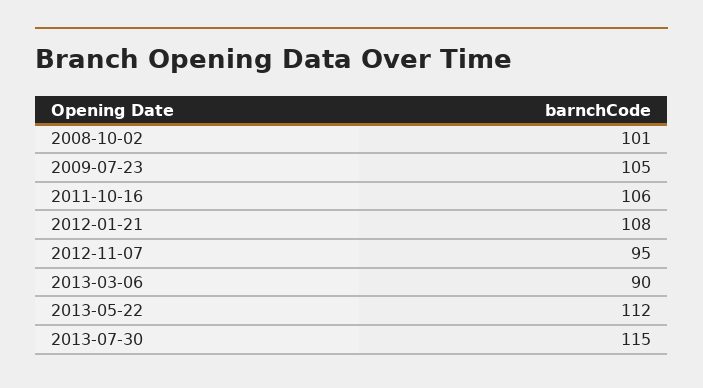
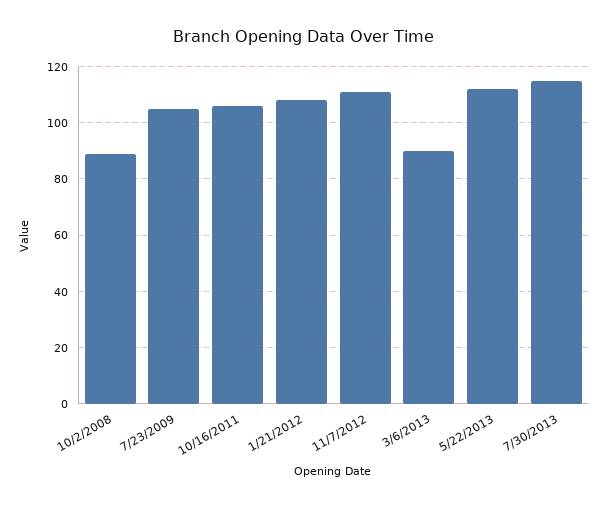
  {
-   "2008-10-02": 101,
+   "2008-10-02": 90,
    "2009-07-23": 105,
    "2011-10-16": 106,
    "2012-01-21": 108,
-   "2012-11-07": 95,
+   "2012-11-07": 110,
    "2013-03-06": 90,
    "2013-05-22": 112,
    "2013-07-30": 115
  }

